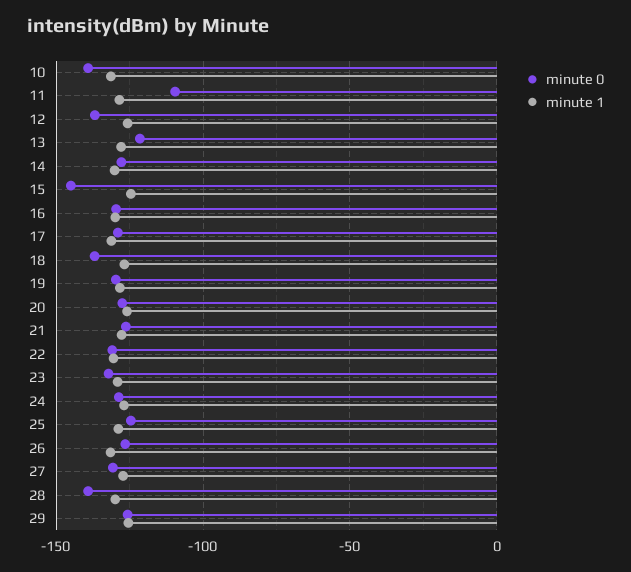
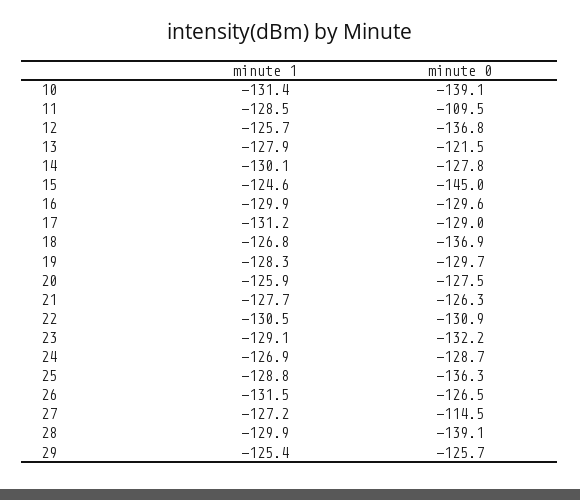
  {
    "minute 0": {
      "10": -139.1,
      "11": -109.5,
      "12": -136.8,
      "13": -121.5,
      "14": -127.8,
      "15": -145,
      "16": -129.6,
      "17": -129,
      "18": -136.9,
      "19": -129.7,
      "20": -127.5,
      "21": -126.3,
      "22": -130.9,
      "23": -132.2,
      "24": -128.7,
-     "25": -125,
+     "25": -136.3,
      "26": -126.5,
-     "27": -130,
+     "27": -114.5,
      "28": -139.1,
      "29": -125.7
    },
    "minute 1": {
      "10": -131.4,
      "11": -128.5,
      "12": -125.7,
      "13": -127.9,
      "14": -130.1,
      "15": -124.6,
      "16": -129.9,
      "17": -131.2,
      "18": -126.8,
      "19": -128.3,
      "20": -125.9,
      "21": -127.7,
      "22": -130.5,
      "23": -129.1,
      "24": -126.9,
      "25": -128.8,
      "26": -131.5,
      "27": -127.2,
      "28": -129.9,
      "29": -125.4
    }
  }

